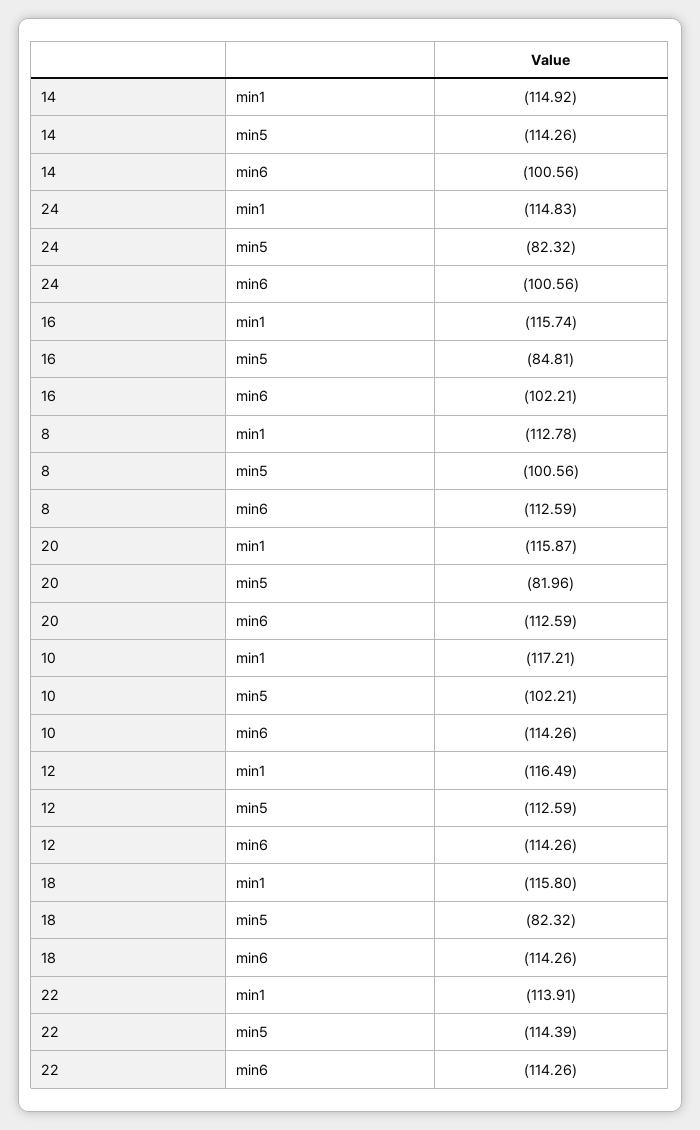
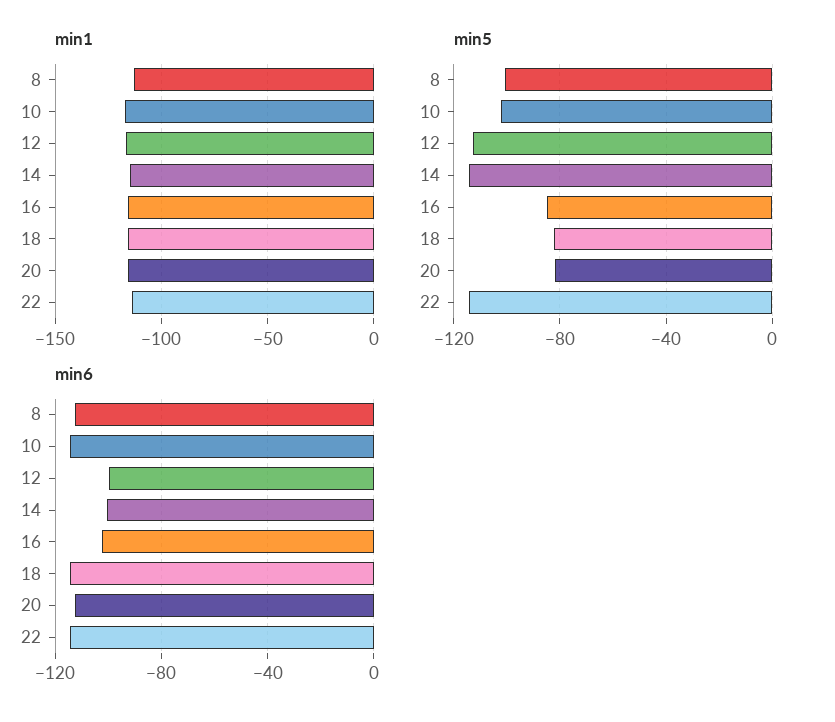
  {
    "min1": {
      "14": -114.92,
-     "24": -114.83,
      "16": -115.74,
      "8": -112.78,
      "20": -115.87,
      "10": -117.21,
      "12": -116.49,
      "18": -115.8,
      "22": -113.91
    },
    "min5": {
      "14": -114.26,
-     "24": -82.32,
      "16": -84.81,
      "8": -100.56,
      "20": -81.96,
      "10": -102.21,
      "12": -112.59,
      "18": -82.32,
      "22": -114.39
    },
    "min6": {
      "14": -100.56,
-     "24": -100.56,
      "16": -102.21,
      "8": -112.59,
      "20": -112.59,
      "10": -114.26,
-     "12": -114.26,
+     "12": -100,
      "18": -114.26,
      "22": -114.26
    }
  }

